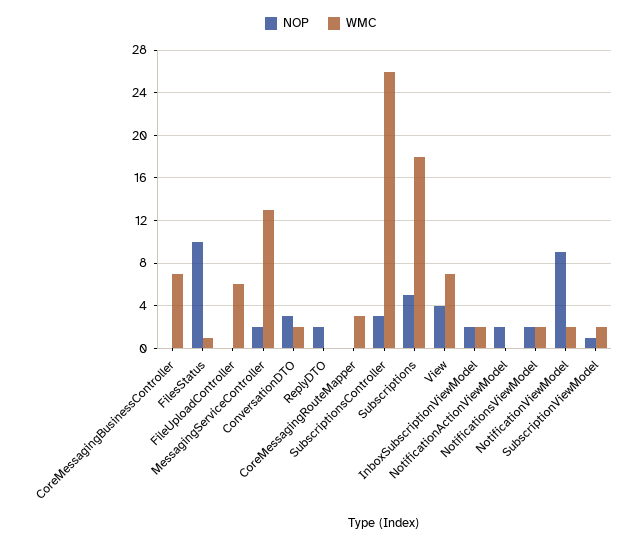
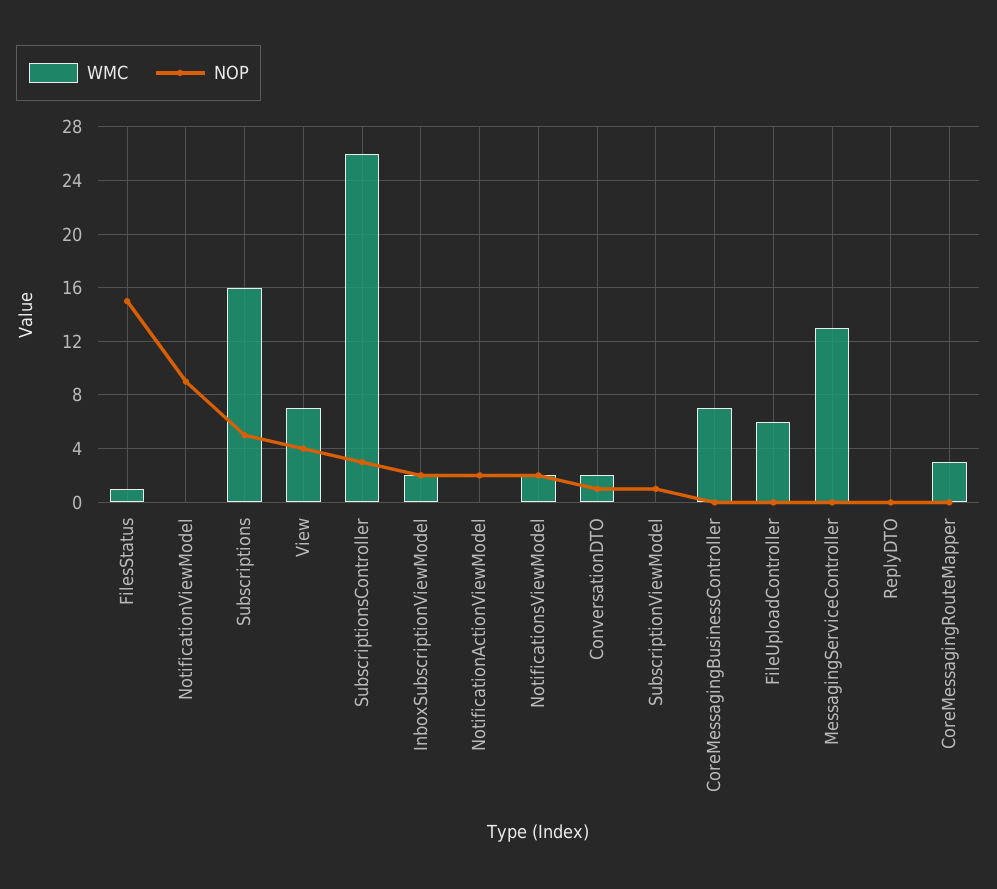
  {
    "NOP": {
      "CoreMessagingBusinessController": 0,
-     "FilesStatus": 10,
+     "FilesStatus": 15,
      "FileUploadController": 0,
-     "MessagingServiceController": 2,
+     "MessagingServiceController": 0,
-     "ConversationDTO": 3,
+     "ConversationDTO": 1,
-     "ReplyDTO": 2,
+     "ReplyDTO": 0,
      "CoreMessagingRouteMapper": 0,
      "SubscriptionsController": 3,
      "Subscriptions": 5,
      "View": 4,
      "InboxSubscriptionViewModel": 2,
      "NotificationActionViewModel": 2,
      "NotificationsViewModel": 2,
      "NotificationViewModel": 9,
      "SubscriptionViewModel": 1
    },
    "WMC": {
      "CoreMessagingBusinessController": 7,
      "FilesStatus": 1,
      "FileUploadController": 6,
      "MessagingServiceController": 13,
      "ConversationDTO": 2,
      "ReplyDTO": 0,
      "CoreMessagingRouteMapper": 3,
      "SubscriptionsController": 26,
-     "Subscriptions": 18,
+     "Subscriptions": 16,
      "View": 7,
      "InboxSubscriptionViewModel": 2,
      "NotificationActionViewModel": 0,
      "NotificationsViewModel": 2,
-     "NotificationViewModel": 2,
+     "NotificationViewModel": 0,
-     "SubscriptionViewModel": 2
+     "SubscriptionViewModel": 0
    }
  }

